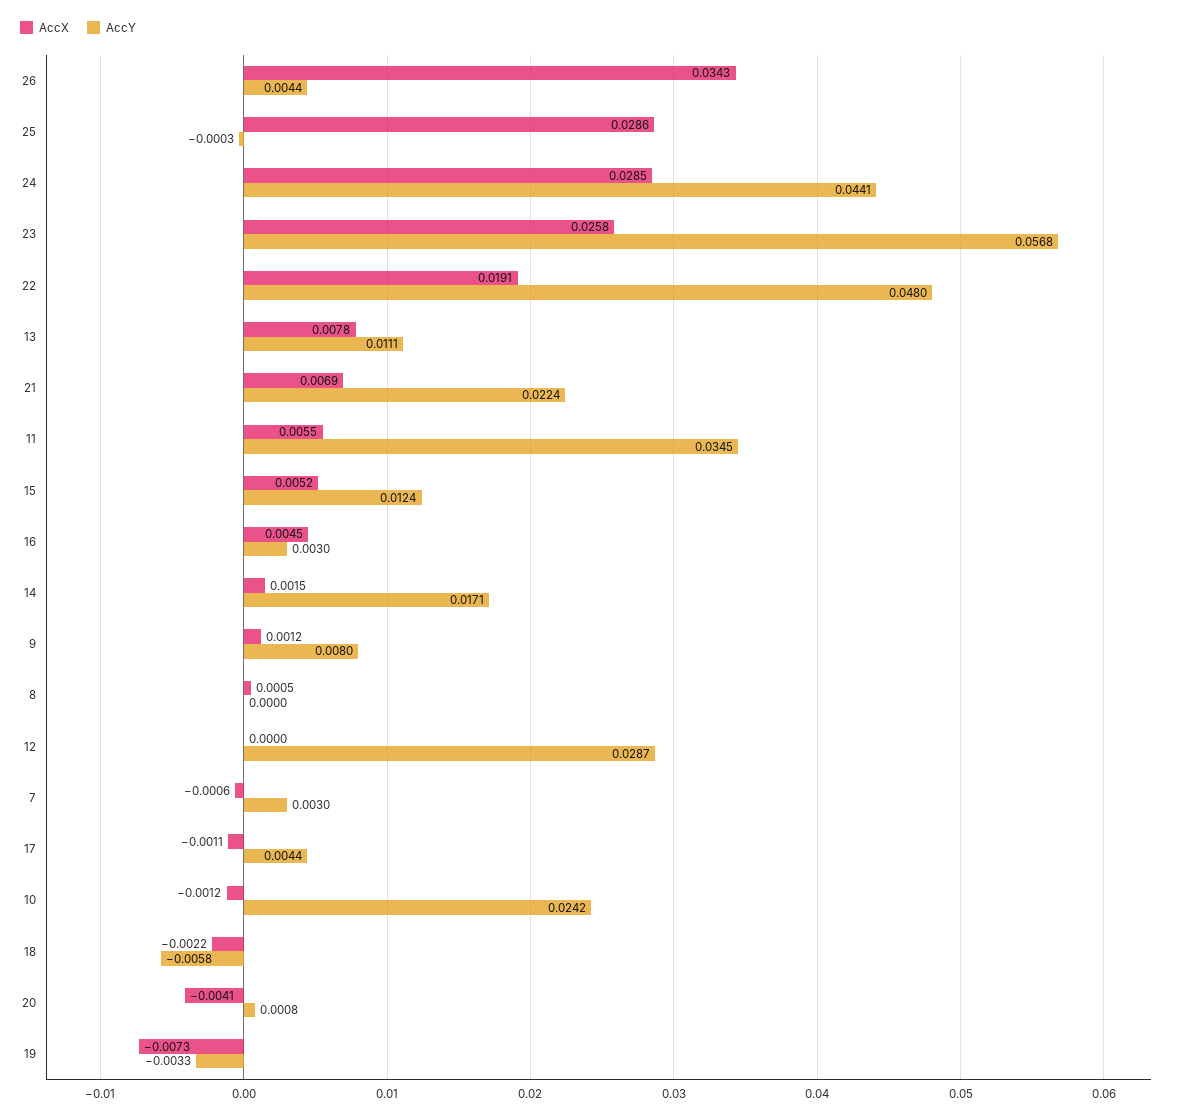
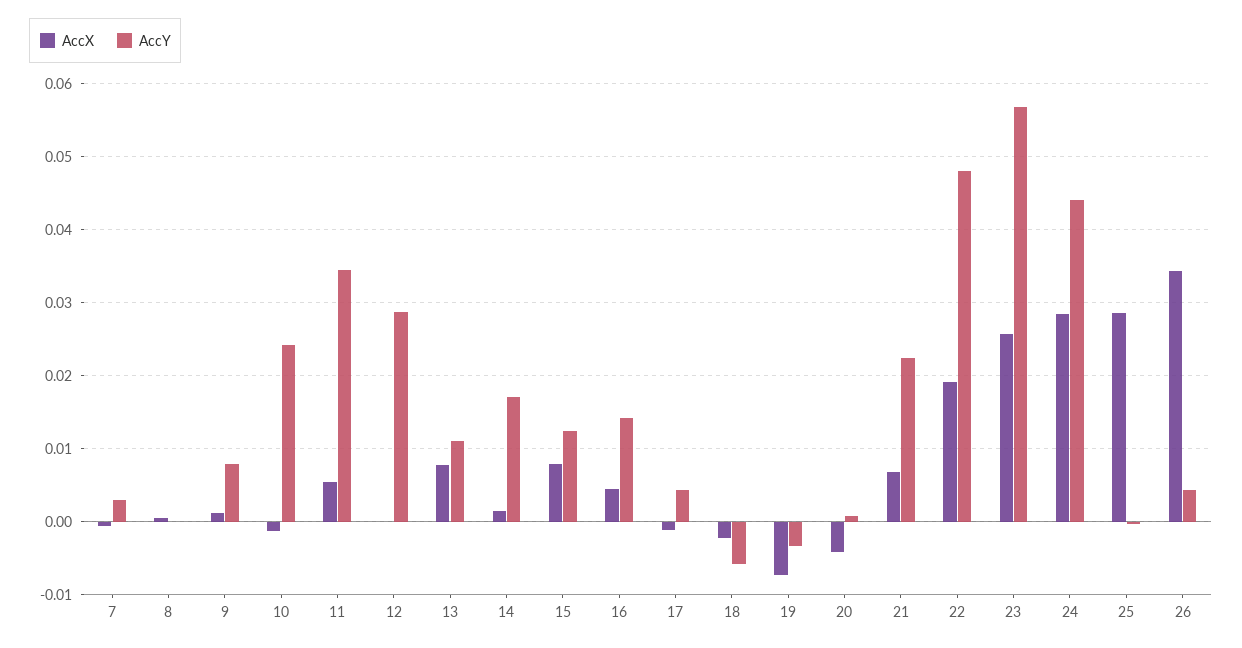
  {
    "AccX": {
      "26": 0.0343,
      "25": 0.0286,
      "24": 0.0285,
      "23": 0.0258,
      "22": 0.0191,
      "13": 0.0078,
      "21": 0.0069,
      "11": 0.0055,
-     "15": 0.0052,
+     "15": 0.008,
      "16": 0.0045,
      "14": 0.0015,
      "9": 0.0012,
      "8": 0.0005,
      "12": 0,
      "7": -0.0006,
      "17": -0.0011,
      "10": -0.0012,
      "18": -0.0022,
      "20": -0.0041,
      "19": -0.0073
    },
    "AccY": {
      "26": 0.0044,
      "25": -0.0003,
      "24": 0.0441,
      "23": 0.0568,
      "22": 0.048,
      "13": 0.0111,
      "21": 0.0224,
      "11": 0.0345,
      "15": 0.0124,
-     "16": 0.003,
+     "16": 0.014,
      "14": 0.0171,
      "9": 0.008,
      "8": 0,
      "12": 0.0287,
      "7": 0.003,
      "17": 0.0044,
      "10": 0.0242,
      "18": -0.0058,
      "20": 0.0008,
      "19": -0.0033
    }
  }

